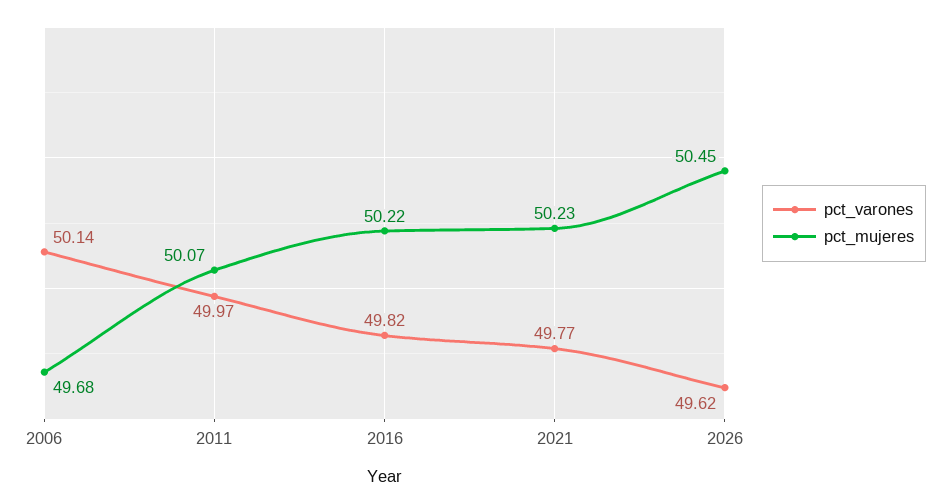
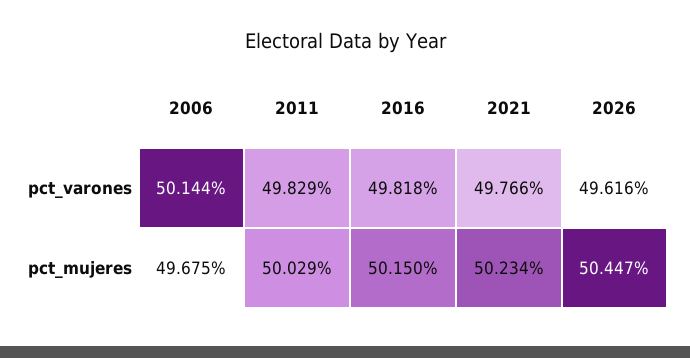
  {
    "pct_varones": {
      "2006": 50.144,
-     "2011": 49.97,
+     "2011": 49.829,
      "2016": 49.818,
      "2021": 49.766,
      "2026": 49.616
    },
    "pct_mujeres": {
      "2006": 49.675,
-     "2011": 50.07,
+     "2011": 50.029,
-     "2016": 50.22,
+     "2016": 50.15,
      "2021": 50.234,
      "2026": 50.447
    }
  }

